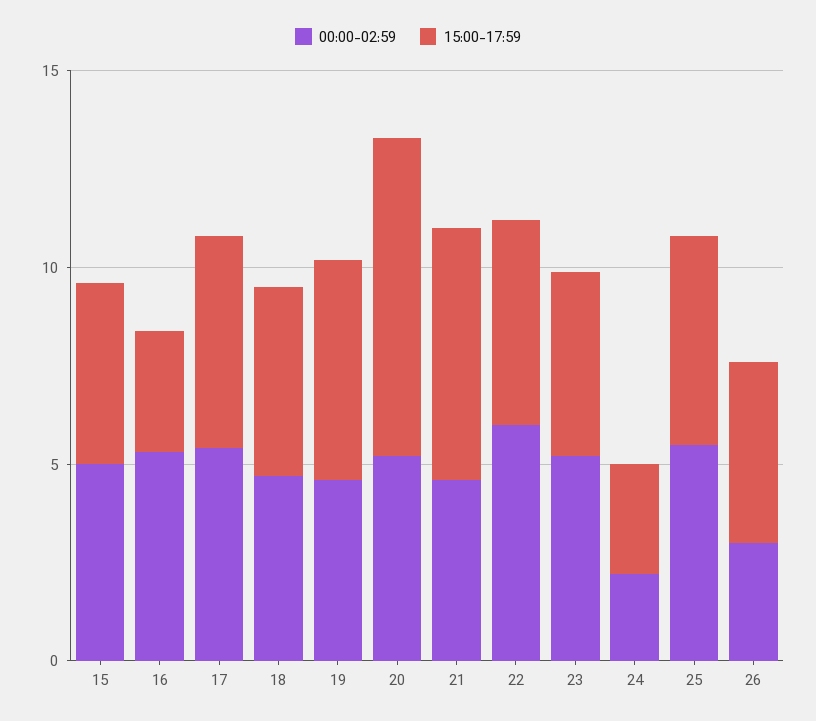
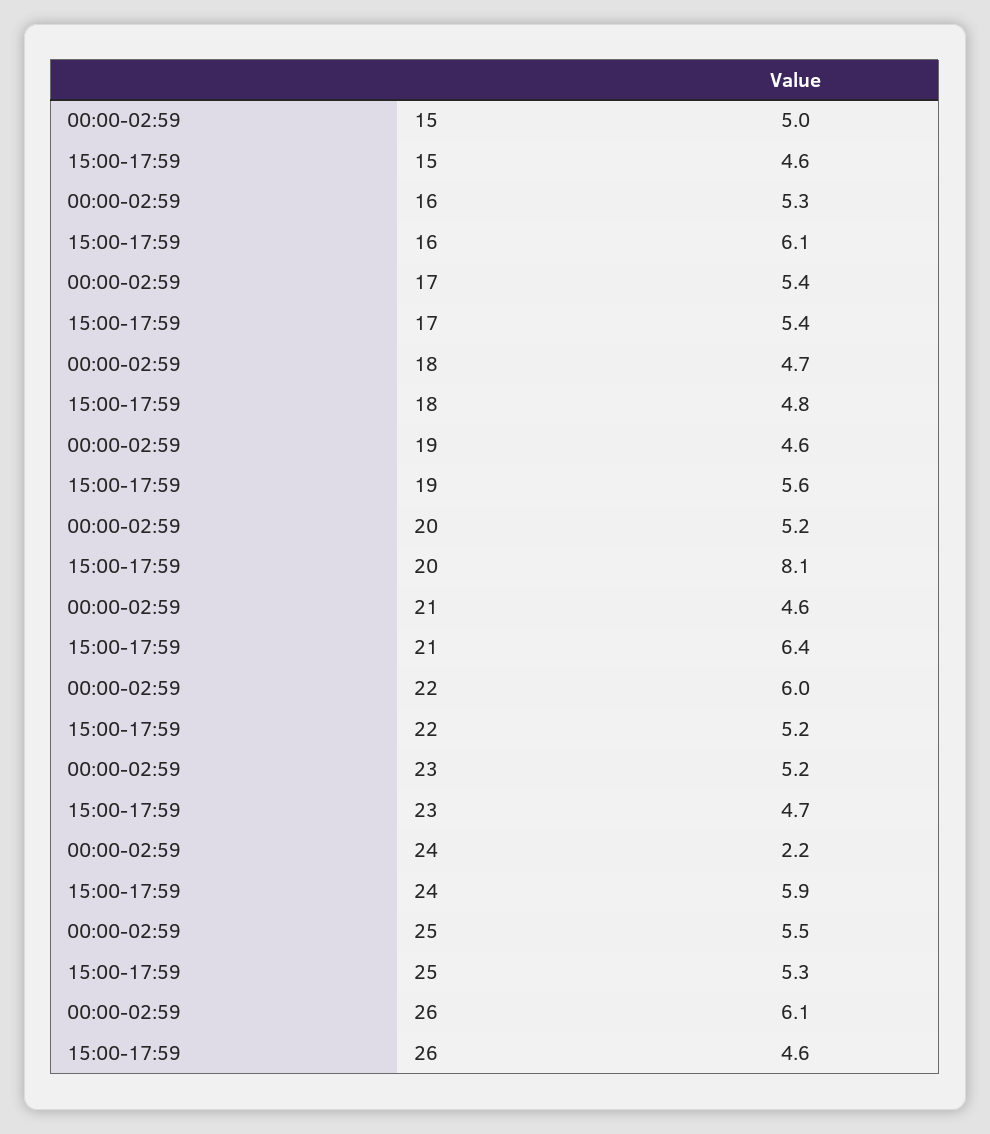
  {
    "00:00-02:59": {
      "15": 5,
      "16": 5.3,
      "17": 5.4,
      "18": 4.7,
      "19": 4.6,
      "20": 5.2,
      "21": 4.6,
      "22": 6,
      "23": 5.2,
      "24": 2.2,
      "25": 5.5,
-     "26": 3
+     "26": 6.1
    },
    "15:00-17:59": {
      "15": 4.6,
-     "16": 3,
+     "16": 6.1,
      "17": 5.4,
      "18": 4.8,
      "19": 5.6,
      "20": 8.1,
      "21": 6.4,
      "22": 5.2,
      "23": 4.7,
-     "24": 3,
+     "24": 5.9,
      "25": 5.3,
      "26": 4.6
    }
  }

